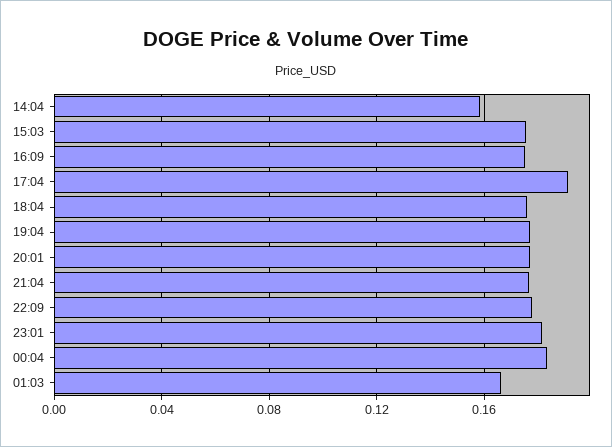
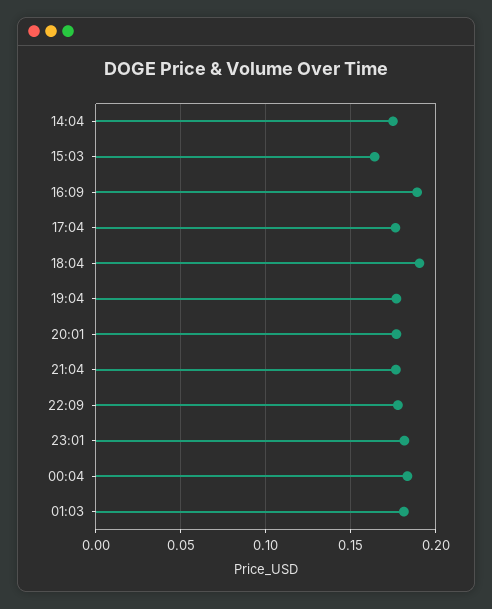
  {
-   "14:04": 0.16,
+   "14:04": 0.175,
-   "15:03": 0.175,
+   "15:03": 0.165,
-   "16:09": 0.175,
+   "16:09": 0.19,
-   "17:04": 0.19,
+   "17:04": 0.175,
-   "18:04": 0.175,
+   "18:04": 0.19,
    "19:04": 0.175,
    "20:01": 0.175,
    "21:04": 0.175,
    "22:09": 0.18,
    "23:01": 0.18,
    "00:04": 0.185,
-   "01:03": 0.165
+   "01:03": 0.18
  }

